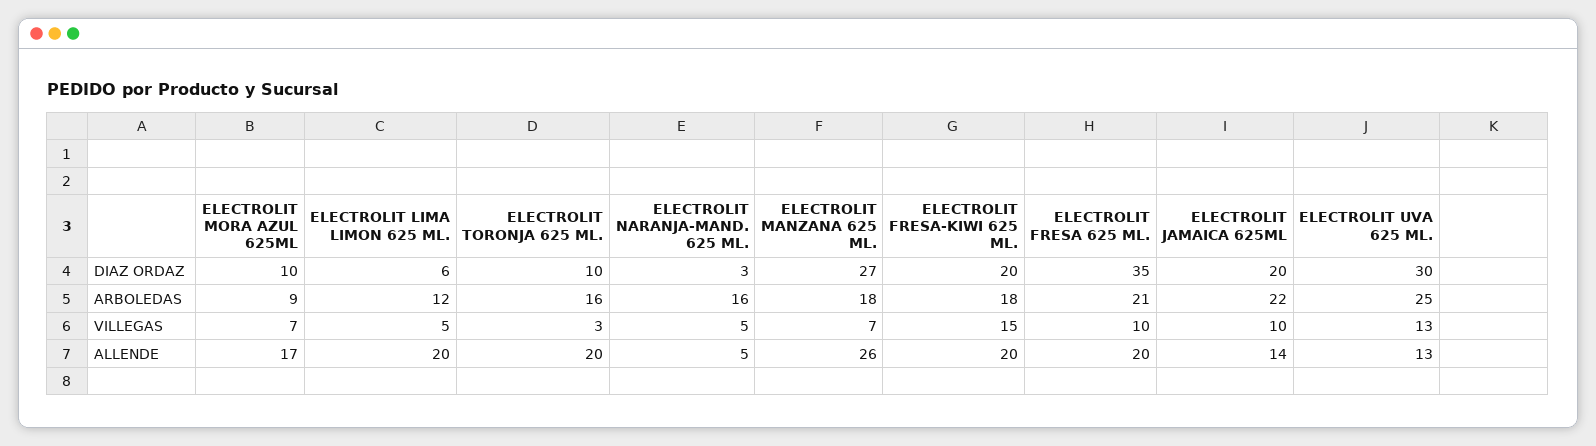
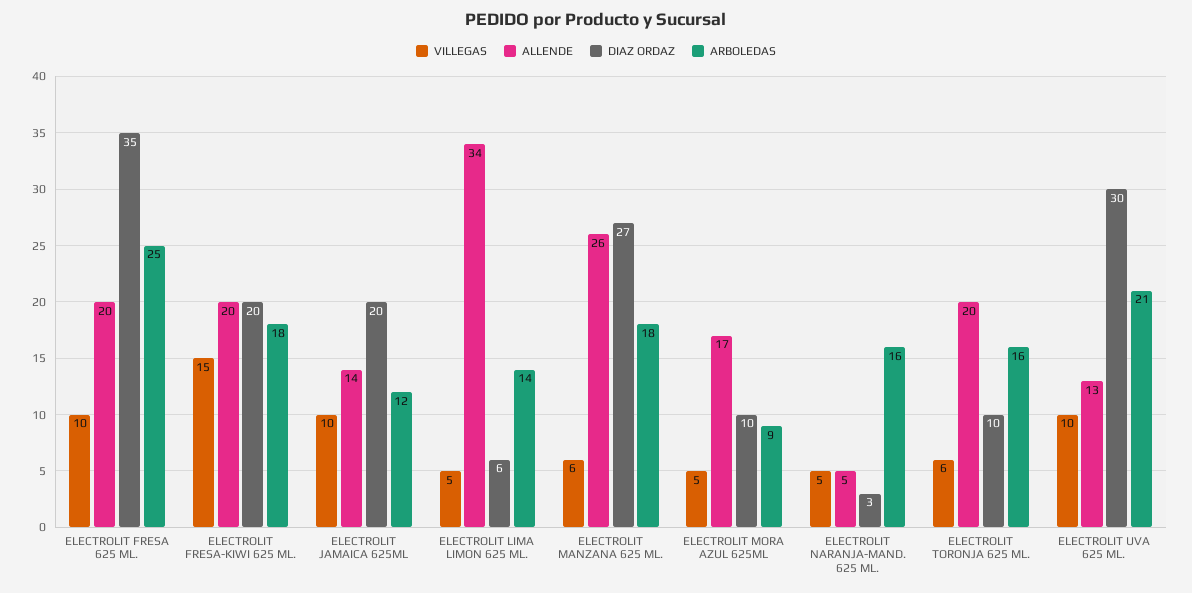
  {
    "DIAZ ORDAZ": {
      "ELECTROLIT MORA AZUL 625ML": 10,
      "ELECTROLIT LIMA LIMON 625 ML.": 6,
      "ELECTROLIT TORONJA 625 ML.": 10,
      "ELECTROLIT NARANJA-MAND. 625 ML.": 3,
      "ELECTROLIT MANZANA 625 ML.": 27,
      "ELECTROLIT FRESA-KIWI 625 ML.": 20,
      "ELECTROLIT FRESA 625 ML.": 35,
      "ELECTROLIT JAMAICA 625ML": 20,
      "ELECTROLIT UVA 625 ML.": 30
    },
    "ARBOLEDAS": {
      "ELECTROLIT MORA AZUL 625ML": 9,
-     "ELECTROLIT LIMA LIMON 625 ML.": 12,
+     "ELECTROLIT LIMA LIMON 625 ML.": 14,
      "ELECTROLIT TORONJA 625 ML.": 16,
      "ELECTROLIT NARANJA-MAND. 625 ML.": 16,
      "ELECTROLIT MANZANA 625 ML.": 18,
      "ELECTROLIT FRESA-KIWI 625 ML.": 18,
-     "ELECTROLIT FRESA 625 ML.": 21,
+     "ELECTROLIT FRESA 625 ML.": 25,
-     "ELECTROLIT JAMAICA 625ML": 22,
+     "ELECTROLIT JAMAICA 625ML": 12,
-     "ELECTROLIT UVA 625 ML.": 25
+     "ELECTROLIT UVA 625 ML.": 21
    },
    "VILLEGAS": {
-     "ELECTROLIT MORA AZUL 625ML": 7,
+     "ELECTROLIT MORA AZUL 625ML": 5,
      "ELECTROLIT LIMA LIMON 625 ML.": 5,
-     "ELECTROLIT TORONJA 625 ML.": 3,
+     "ELECTROLIT TORONJA 625 ML.": 6,
      "ELECTROLIT NARANJA-MAND. 625 ML.": 5,
-     "ELECTROLIT MANZANA 625 ML.": 7,
+     "ELECTROLIT MANZANA 625 ML.": 6,
      "ELECTROLIT FRESA-KIWI 625 ML.": 15,
      "ELECTROLIT FRESA 625 ML.": 10,
      "ELECTROLIT JAMAICA 625ML": 10,
-     "ELECTROLIT UVA 625 ML.": 13
+     "ELECTROLIT UVA 625 ML.": 10
    },
    "ALLENDE": {
      "ELECTROLIT MORA AZUL 625ML": 17,
-     "ELECTROLIT LIMA LIMON 625 ML.": 20,
+     "ELECTROLIT LIMA LIMON 625 ML.": 34,
      "ELECTROLIT TORONJA 625 ML.": 20,
      "ELECTROLIT NARANJA-MAND. 625 ML.": 5,
      "ELECTROLIT MANZANA 625 ML.": 26,
      "ELECTROLIT FRESA-KIWI 625 ML.": 20,
      "ELECTROLIT FRESA 625 ML.": 20,
      "ELECTROLIT JAMAICA 625ML": 14,
      "ELECTROLIT UVA 625 ML.": 13
    }
  }

